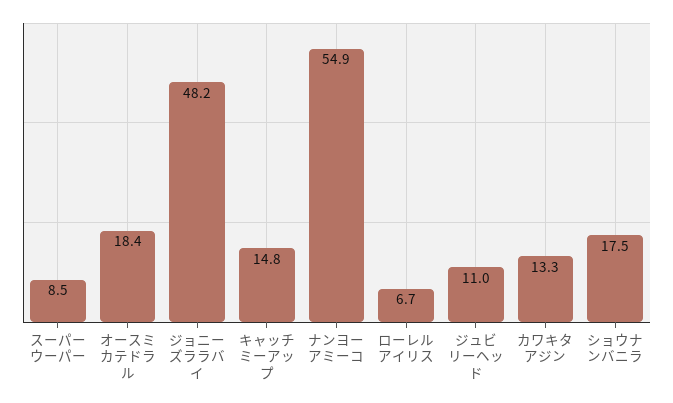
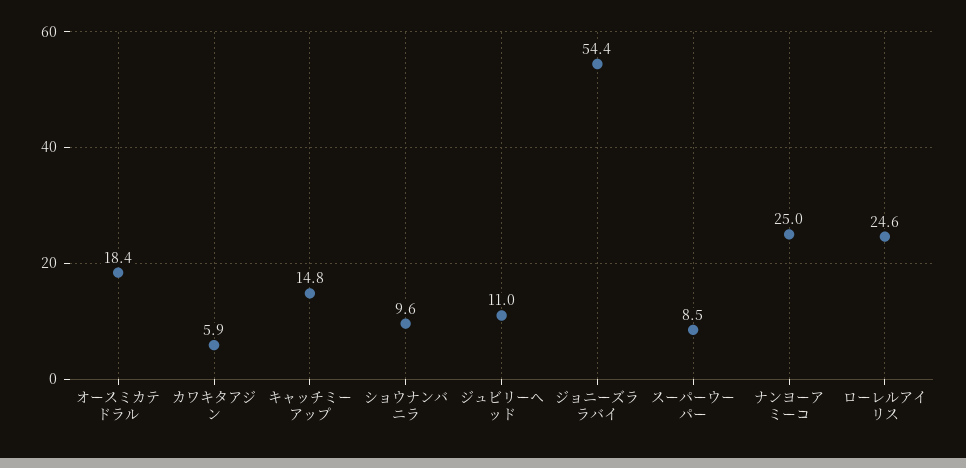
  {
    "スーパーウーパー": 8.5,
    "オースミカテドラル": 18.4,
-   "ジョニーズララバイ": 48.2,
+   "ジョニーズララバイ": 54.4,
    "キャッチミーアップ": 14.8,
-   "ナンヨーアミーコ": 54.9,
+   "ナンヨーアミーコ": 25,
-   "ローレルアイリス": 6.7,
+   "ローレルアイリス": 24.6,
    "ジュビリーヘッド": 11,
-   "カワキタアジン": 13.3,
+   "カワキタアジン": 5.9,
-   "ショウナンバニラ": 17.5
+   "ショウナンバニラ": 9.6
  }

